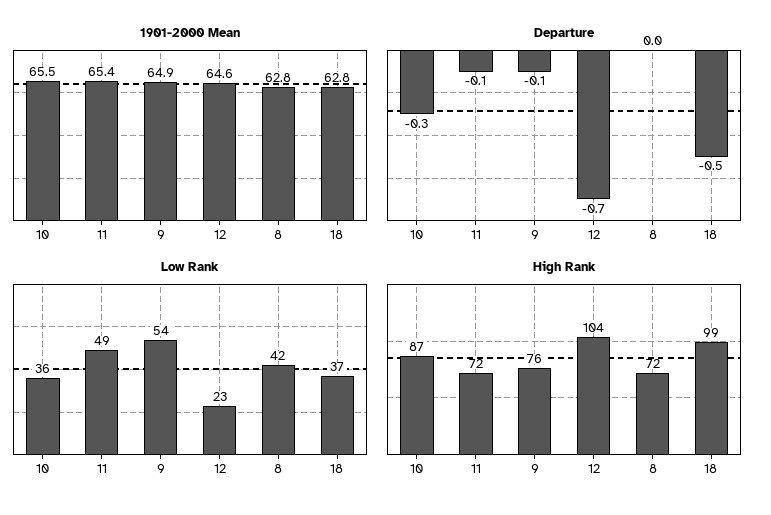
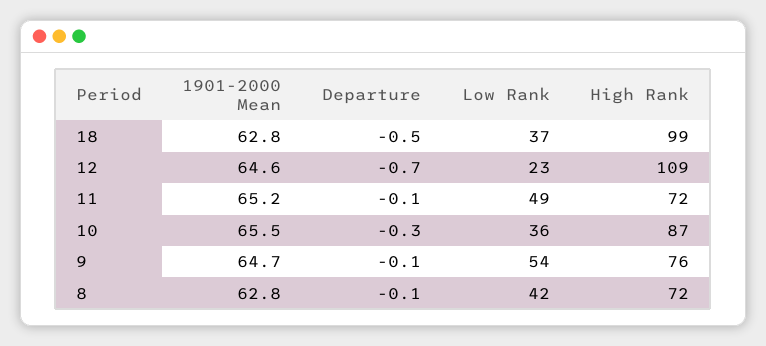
  {
    "1901-2000 Mean": {
      "10": 65.5,
-     "11": 65.4,
+     "11": 65.2,
-     "9": 64.9,
+     "9": 64.7,
      "12": 64.6,
      "8": 62.8,
      "18": 62.8
    },
    "Departure": {
      "10": -0.3,
      "11": -0.1,
      "9": -0.1,
      "12": -0.7,
-     "8": 0,
+     "8": -0.1,
      "18": -0.5
    },
    "Low Rank": {
      "10": 36,
      "11": 49,
      "9": 54,
      "12": 23,
      "8": 42,
      "18": 37
    },
    "High Rank": {
      "10": 87,
      "11": 72,
      "9": 76,
-     "12": 104,
+     "12": 109,
      "8": 72,
      "18": 99
    }
  }

